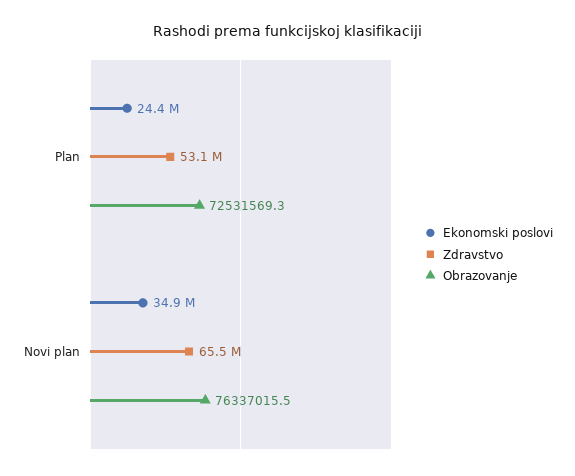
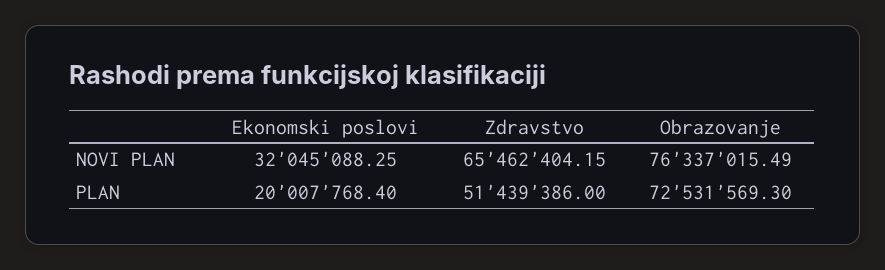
  {
    "Ekonomski poslovi": {
-     "Plan": 24400000,
+     "Plan": 20007768.4,
-     "Novi plan": 34900000
+     "Novi plan": 32045088.25
    },
    "Zdravstvo": {
-     "Plan": 53100000,
+     "Plan": 51439386,
      "Novi plan": 65462404.15
    },
    "Obrazovanje": {
      "Plan": 72531569.3,
      "Novi plan": 76337015.49
    }
  }

